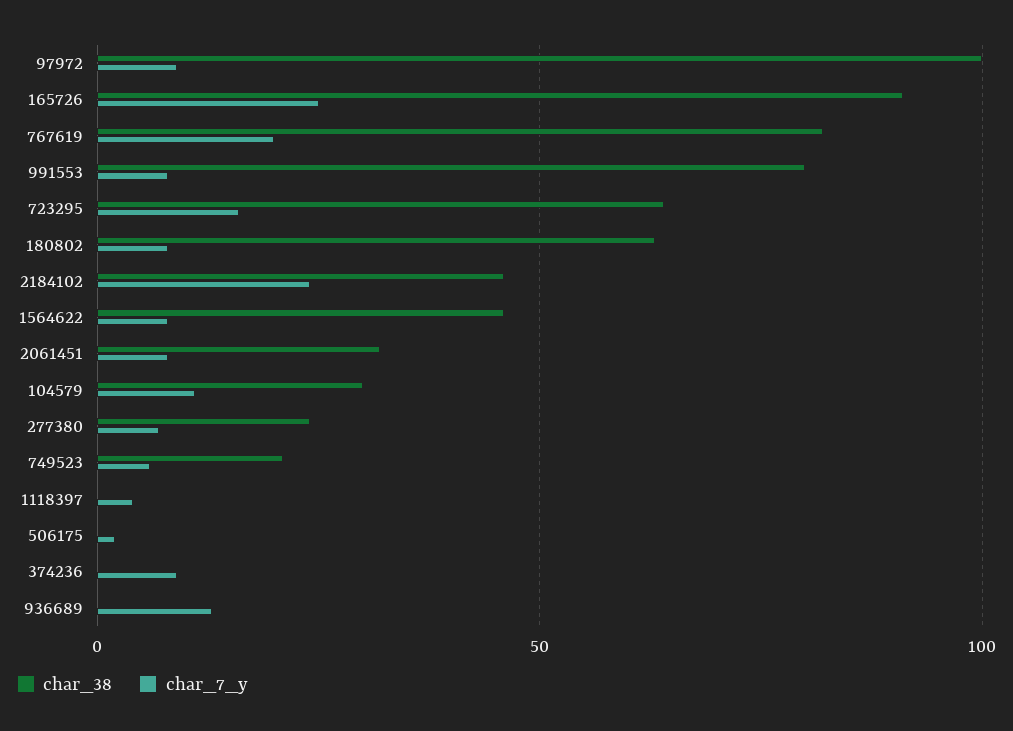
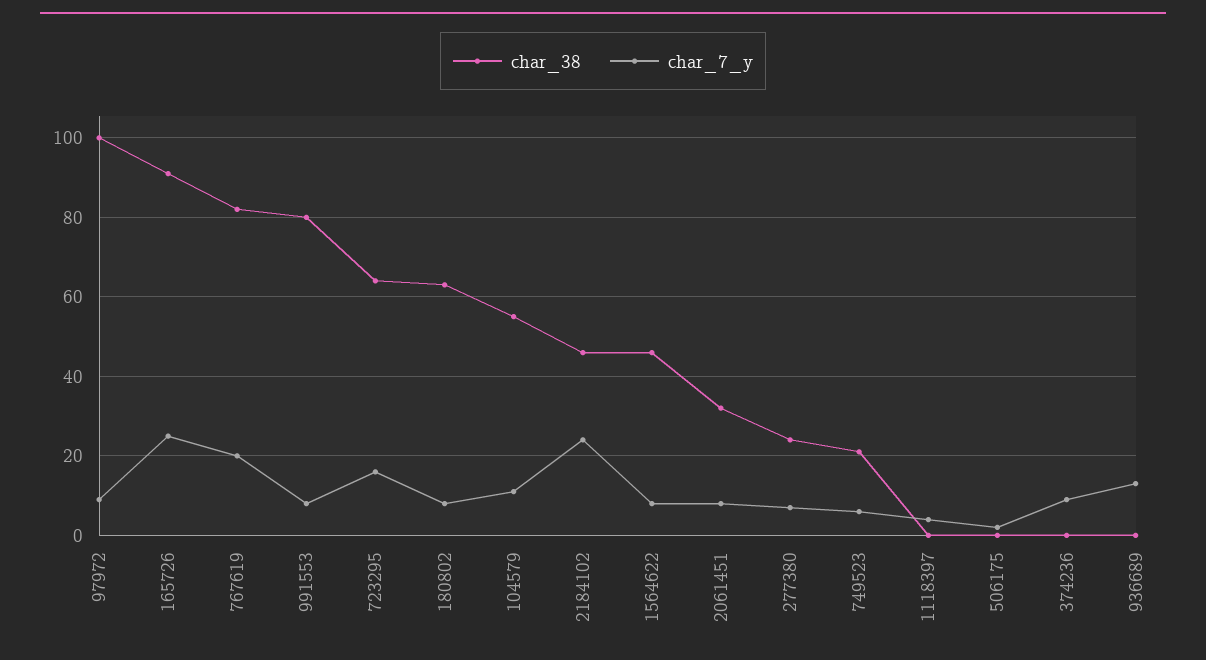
  {
    "char_38": {
      "97972": 100,
      "165726": 90,
      "767619": 80,
      "991553": 80,
      "723295": 65,
      "180802": 65,
      "2184102": 45,
      "1564622": 45,
      "2061451": 30,
-     "104579": 30,
+     "104579": 55,
      "277380": 25,
      "749523": 20,
      "1118397": 0,
      "506175": 0,
      "374236": 0,
      "936689": 0
    },
    "char_7_y": {
      "97972": 10,
      "165726": 25,
      "767619": 20,
      "991553": 10,
      "723295": 15,
      "180802": 10,
      "2184102": 25,
      "1564622": 10,
      "2061451": 10,
      "104579": 10,
      "277380": 5,
      "749523": 5,
      "1118397": 5,
      "506175": 0,
      "374236": 10,
      "936689": 15
    }
  }

